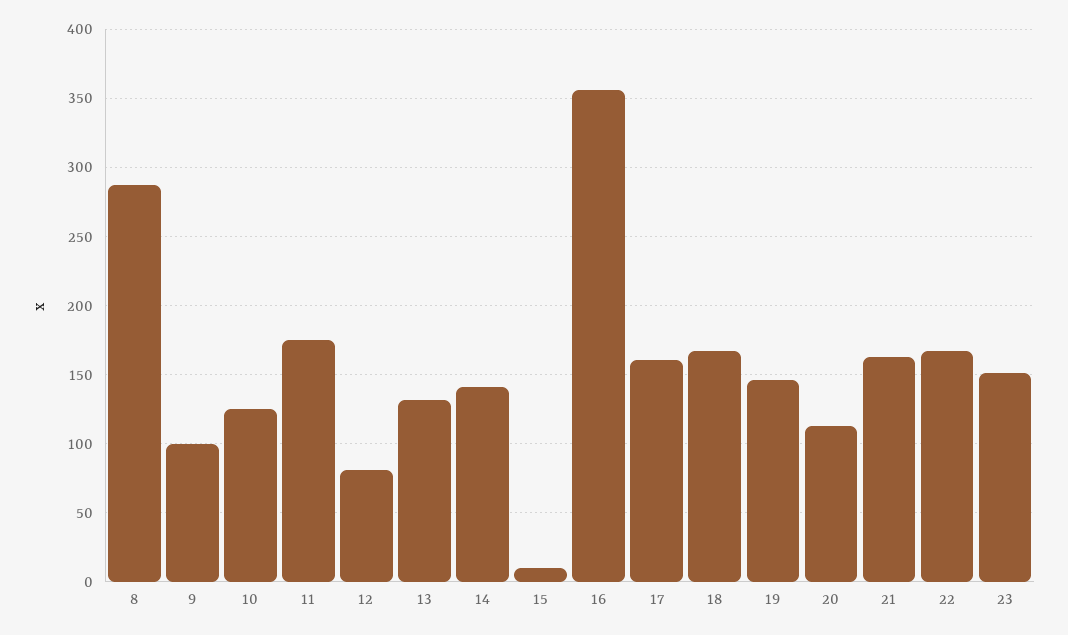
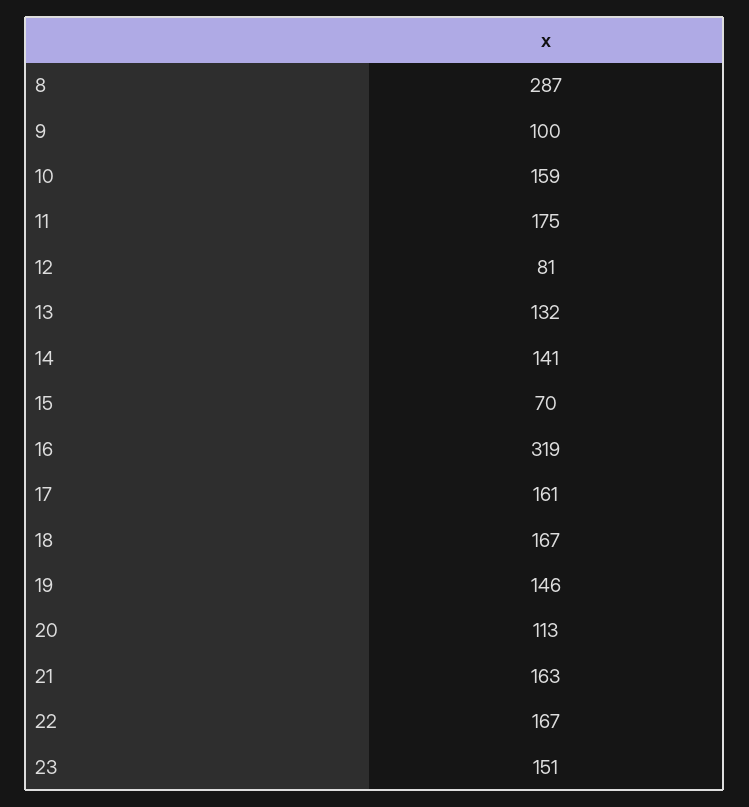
  {
    "8": 287,
    "9": 100,
-   "10": 125,
+   "10": 159,
    "11": 175,
    "12": 81,
    "13": 132,
    "14": 141,
-   "15": 10,
+   "15": 70,
-   "16": 355,
+   "16": 319,
    "17": 161,
    "18": 167,
    "19": 146,
    "20": 113,
    "21": 163,
    "22": 167,
    "23": 151
  }

